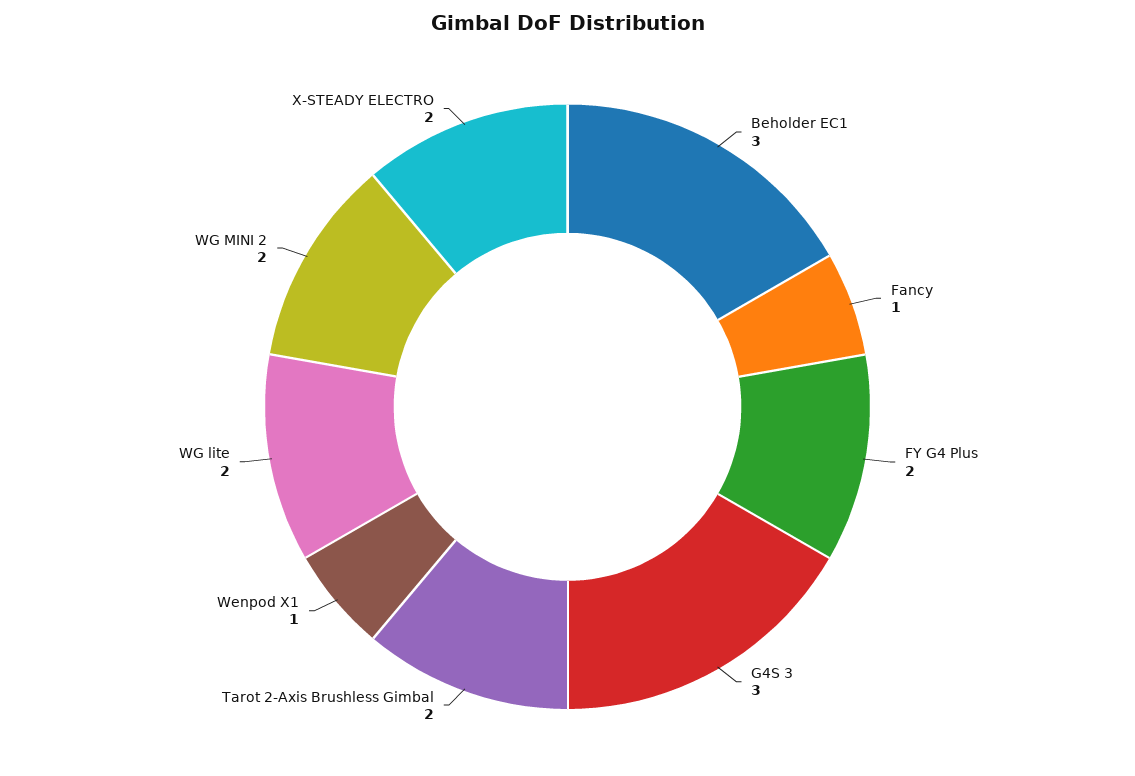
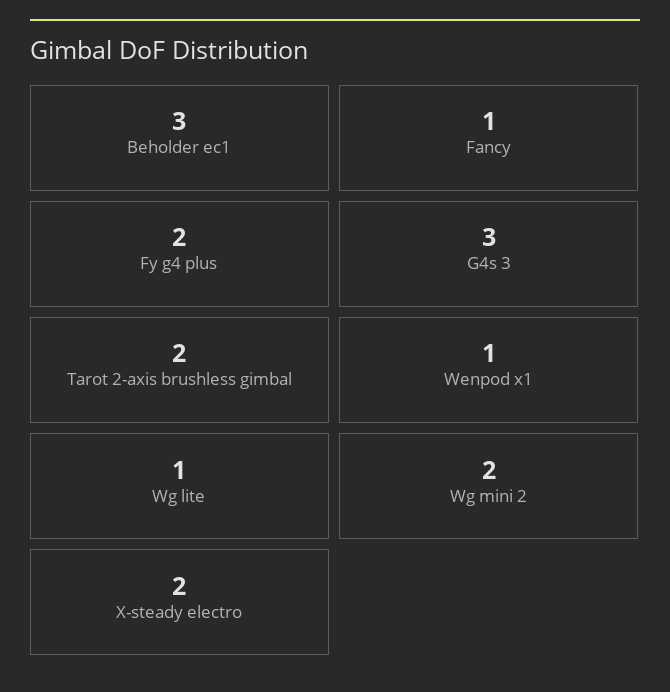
  {
    "Beholder EC1": 3,
    "Fancy": 1,
    "FY G4 Plus": 2,
    "G4S 3": 3,
    "Tarot 2-Axis Brushless Gimbal": 2,
    "Wenpod X1": 1,
-   "WG lite": 2,
+   "WG lite": 1,
    "WG MINI 2": 2,
    "X-STEADY ELECTRO": 2
  }

